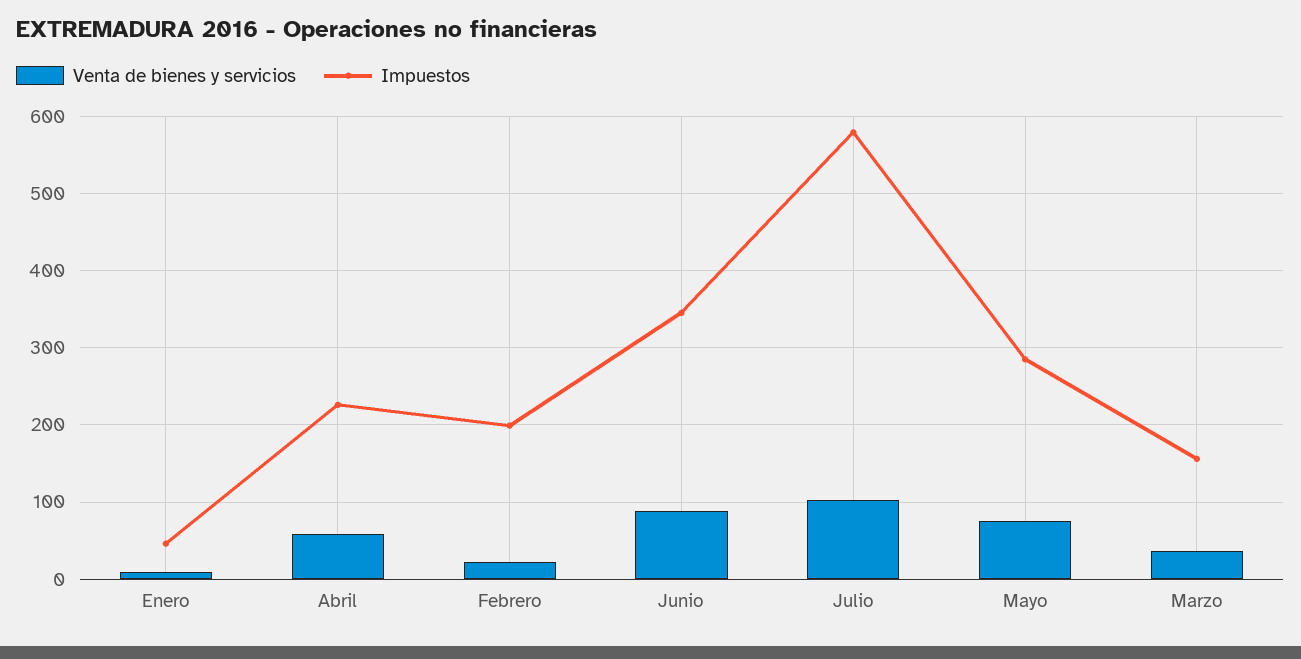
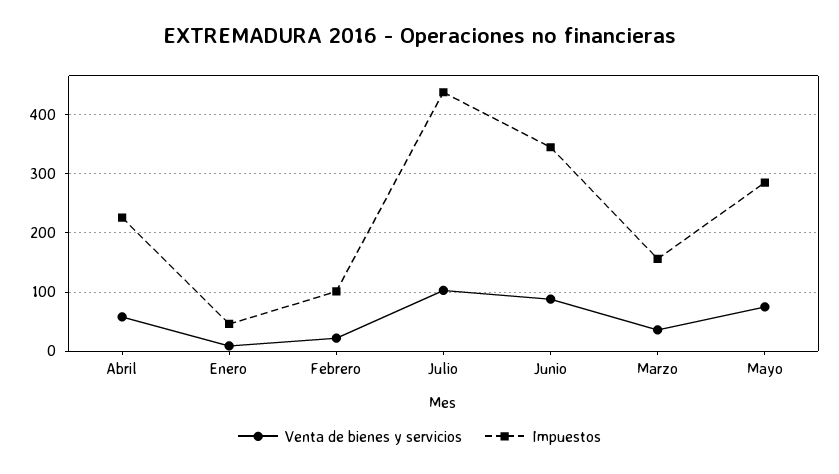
  {
    "Venta de bienes y servicios": {
      "Enero": 10,
      "Abril": 60,
      "Febrero": 20,
      "Junio": 90,
      "Julio": 100,
      "Mayo": 80,
      "Marzo": 40
    },
    "Impuestos": {
      "Enero": 50,
      "Abril": 230,
-     "Febrero": 200,
+     "Febrero": 100,
      "Junio": 350,
-     "Julio": 580,
+     "Julio": 440,
      "Mayo": 290,
      "Marzo": 160
    }
  }

